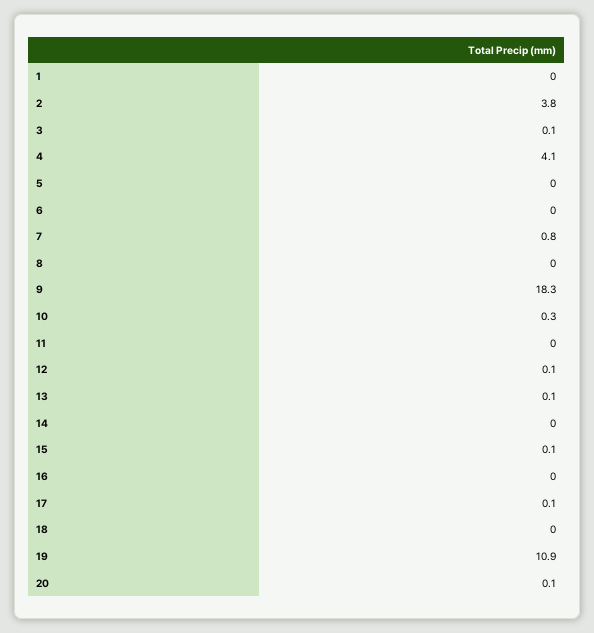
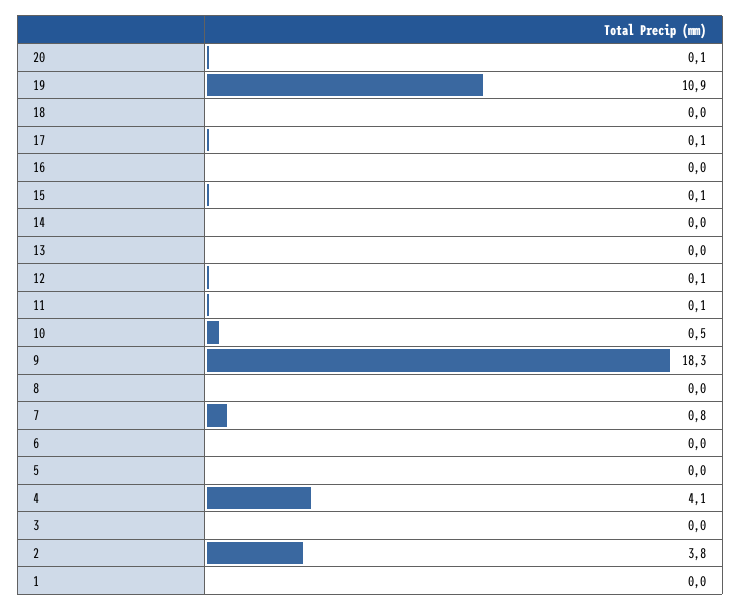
  {
    "1": 0,
    "2": 3.8,
-   "3": 0.1,
+   "3": 0,
    "4": 4.1,
    "5": 0,
    "6": 0,
    "7": 0.8,
    "8": 0,
    "9": 18.3,
-   "10": 0.3,
+   "10": 0.5,
-   "11": 0,
+   "11": 0.1,
    "12": 0.1,
-   "13": 0.1,
+   "13": 0,
    "14": 0,
    "15": 0.1,
    "16": 0,
    "17": 0.1,
    "18": 0,
    "19": 10.9,
    "20": 0.1
  }

